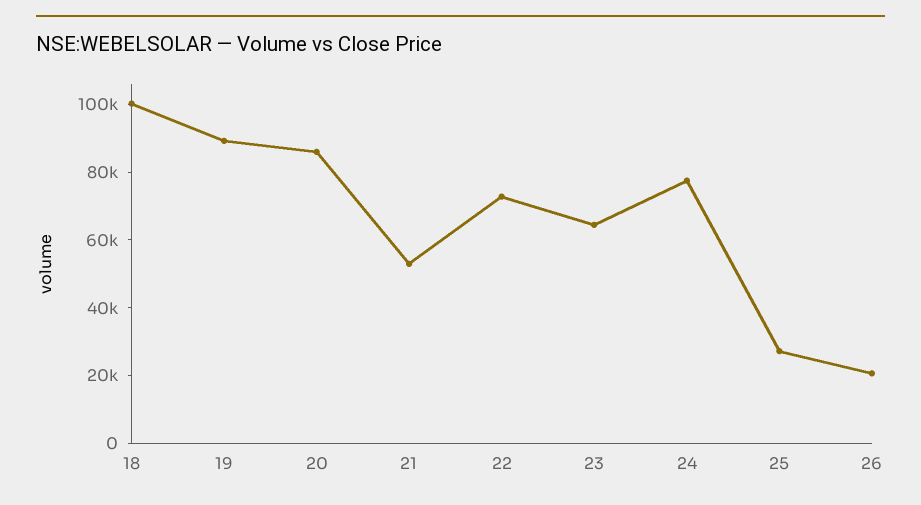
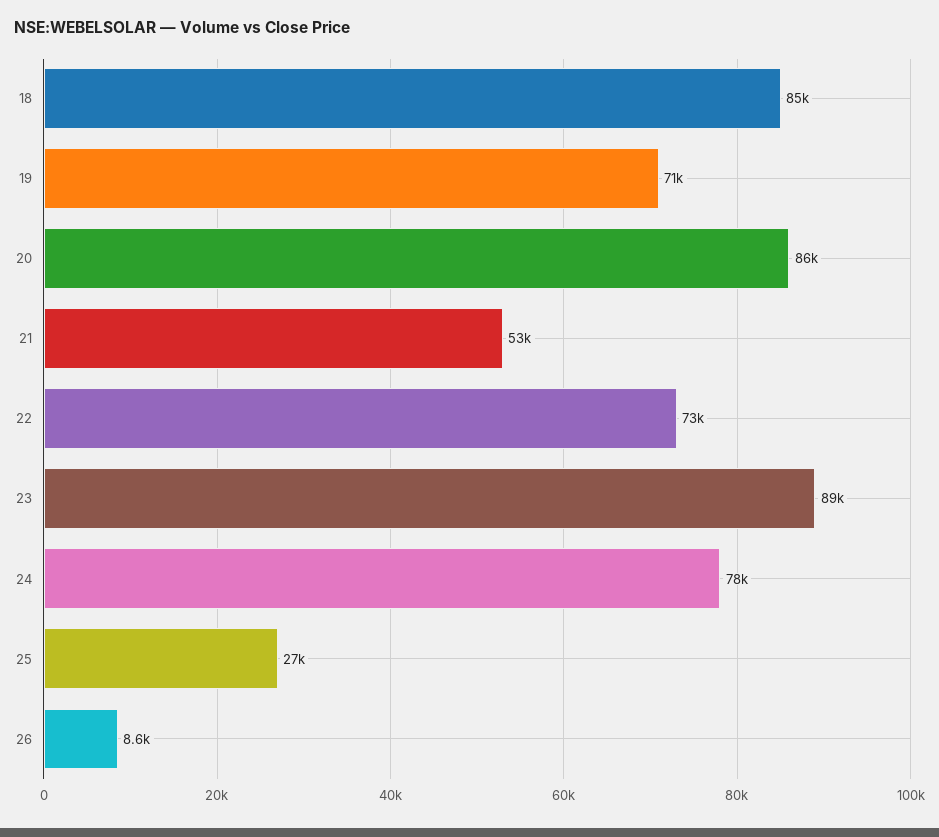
  {
-   "18": 100000,
+   "18": 85000,
-   "19": 90000,
+   "19": 71000,
    "20": 86000,
    "21": 53000,
    "22": 73000,
-   "23": 65000,
+   "23": 89000,
    "24": 78000,
    "25": 27000,
-   "26": 20000
+   "26": 8600
  }

